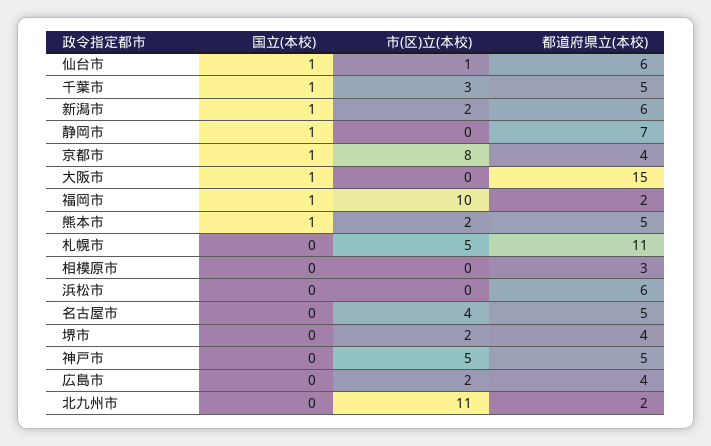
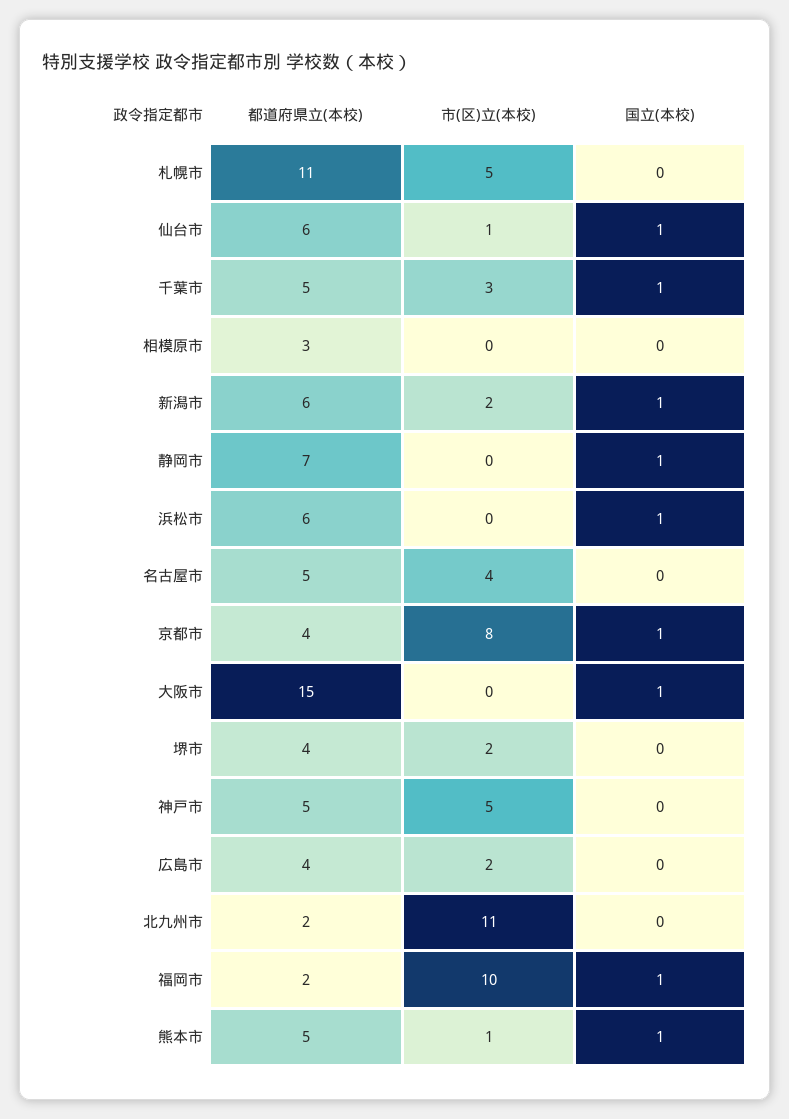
  {
    "国立(本校)": {
      "仙台市": 1,
      "千葉市": 1,
      "新潟市": 1,
      "静岡市": 1,
      "京都市": 1,
      "大阪市": 1,
      "福岡市": 1,
      "熊本市": 1,
      "札幌市": 0,
      "相模原市": 0,
-     "浜松市": 0,
+     "浜松市": 1,
      "名古屋市": 0,
      "堺市": 0,
      "神戸市": 0,
      "広島市": 0,
      "北九州市": 0
    },
    "市(区)立(本校)": {
      "仙台市": 1,
      "千葉市": 3,
      "新潟市": 2,
      "静岡市": 0,
      "京都市": 8,
      "大阪市": 0,
      "福岡市": 10,
-     "熊本市": 2,
+     "熊本市": 1,
      "札幌市": 5,
      "相模原市": 0,
      "浜松市": 0,
      "名古屋市": 4,
      "堺市": 2,
      "神戸市": 5,
      "広島市": 2,
      "北九州市": 11
    },
    "都道府県立(本校)": {
      "仙台市": 6,
      "千葉市": 5,
      "新潟市": 6,
      "静岡市": 7,
      "京都市": 4,
      "大阪市": 15,
      "福岡市": 2,
      "熊本市": 5,
      "札幌市": 11,
      "相模原市": 3,
      "浜松市": 6,
      "名古屋市": 5,
      "堺市": 4,
      "神戸市": 5,
      "広島市": 4,
      "北九州市": 2
    }
  }

